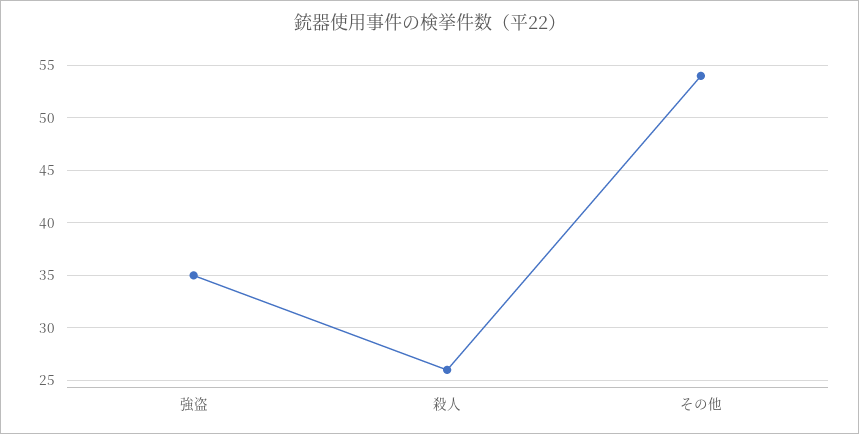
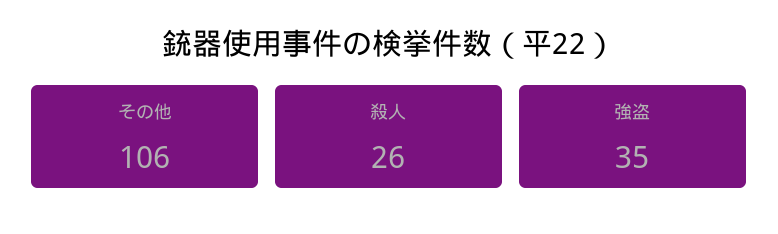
  {
    "強盗": 35,
    "殺人": 26,
-   "その他": 54
+   "その他": 106
  }

